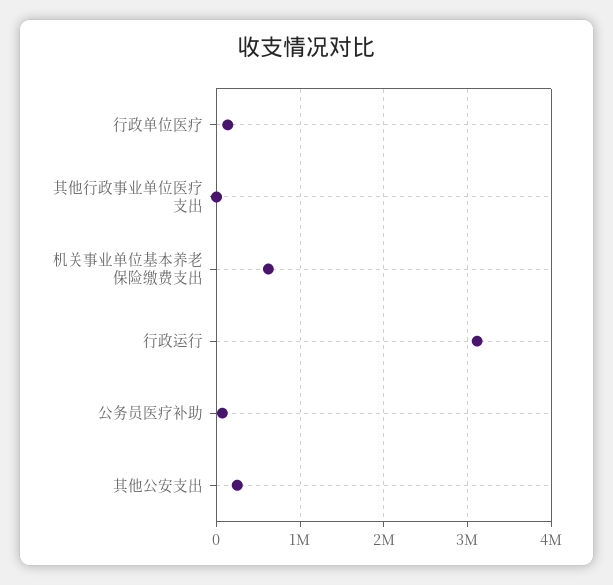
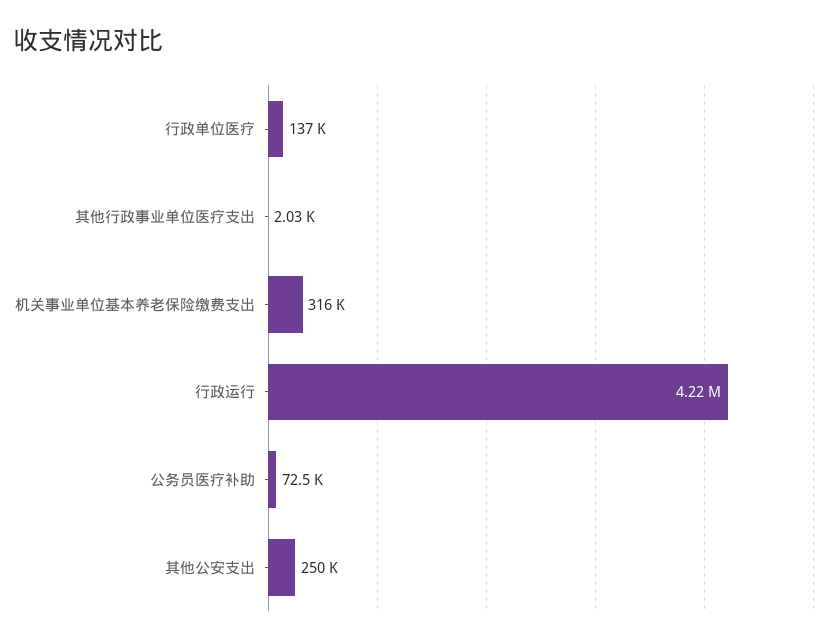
  {
    "行政单位医疗": 137000,
    "其他行政事业单位医疗支出": 2030,
-   "机关事业单位基本养老保险缴费支出": 600000,
+   "机关事业单位基本养老保险缴费支出": 316000,
-   "行政运行": 3100000,
+   "行政运行": 4220000,
    "公务员医疗补助": 72500,
    "其他公安支出": 250000
  }

